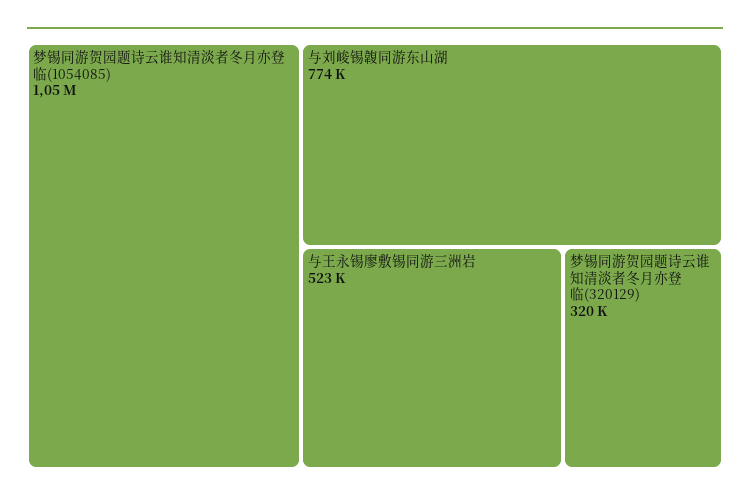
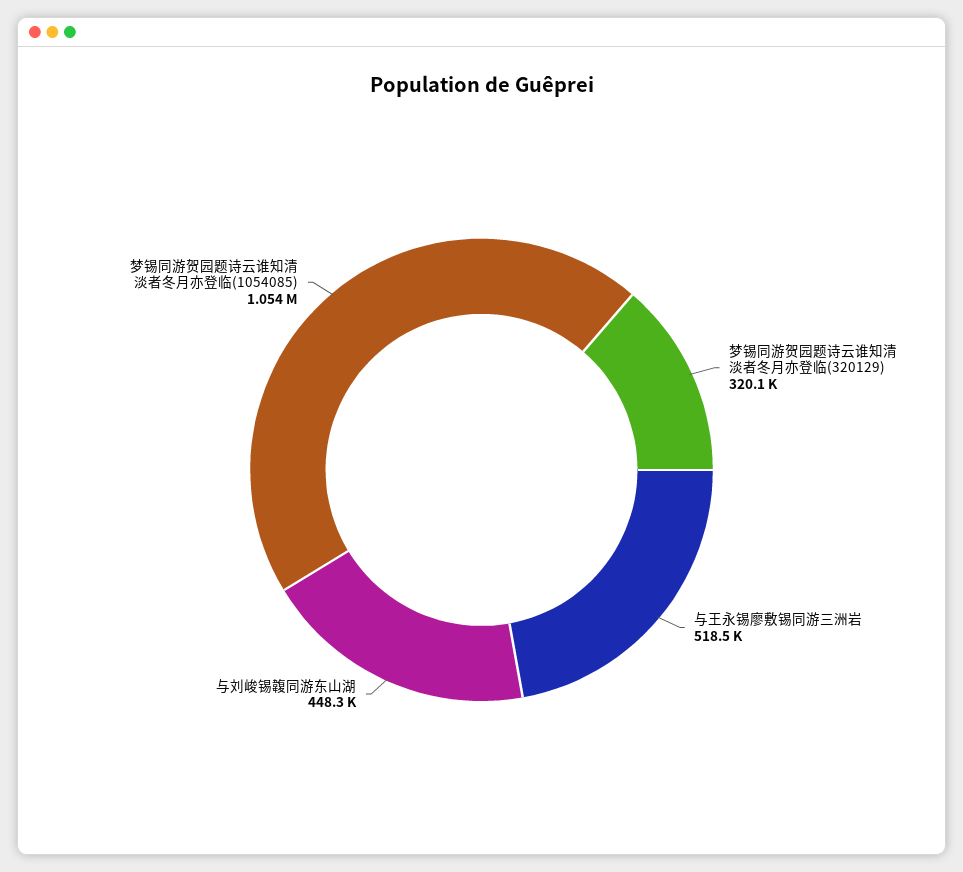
  {
    "梦锡同游贺园题诗云谁知清淡者冬月亦登临(1054085)": 1054000,
-   "与刘峻锡䪖同游东山湖": 774000,
+   "与刘峻锡䪖同游东山湖": 448300,
-   "与王永锡廖敷锡同游三洲岩": 523000,
+   "与王永锡廖敷锡同游三洲岩": 518500,
    "梦锡同游贺园题诗云谁知清淡者冬月亦登临(320129)": 320100
  }

